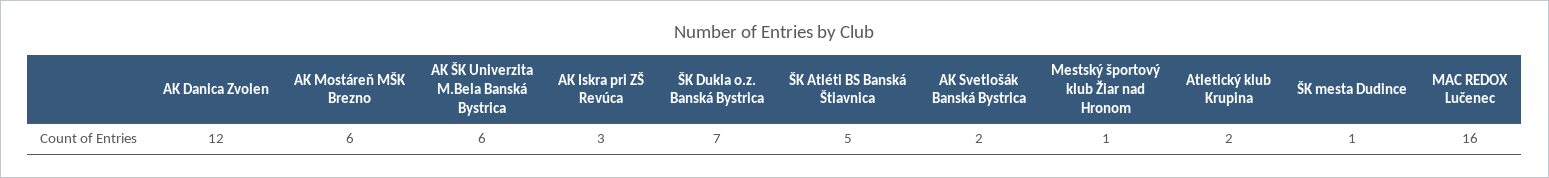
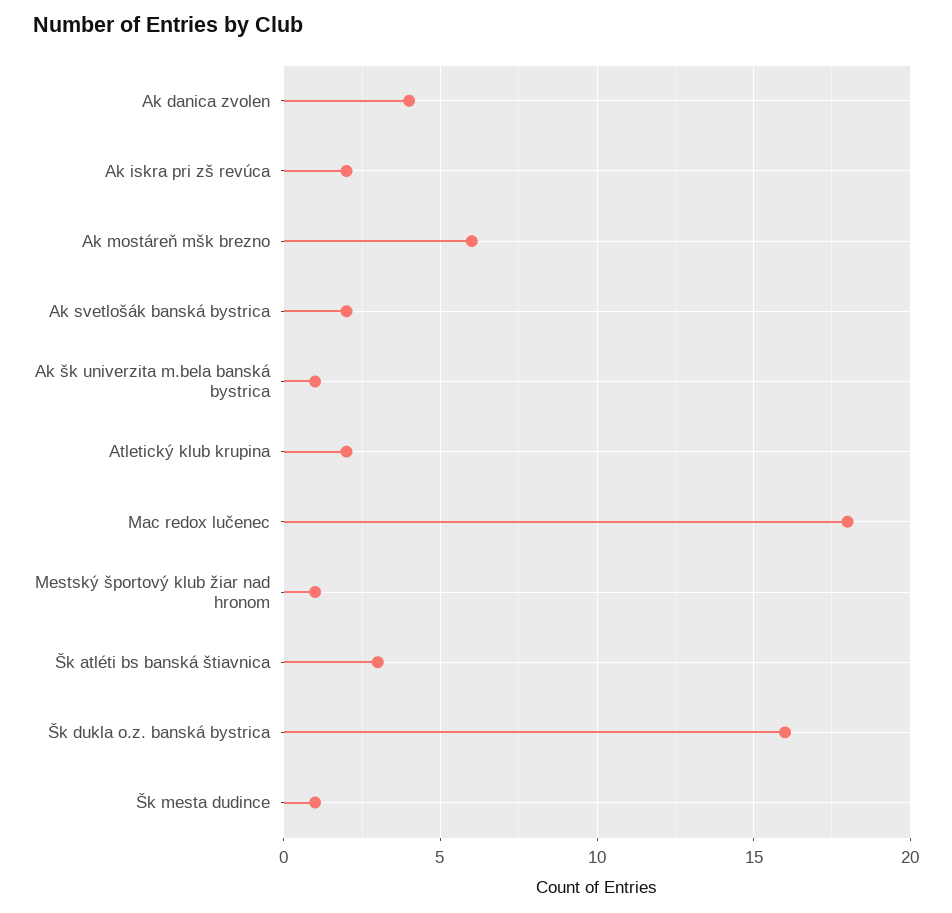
  {
-   "AK Danica Zvolen": 12,
+   "AK Danica Zvolen": 4,
    "AK Mostáreň MŠK Brezno": 6,
-   "AK ŠK Univerzita M.Bela Banská Bystrica": 6,
+   "AK ŠK Univerzita M.Bela Banská Bystrica": 1,
-   "AK Iskra pri ZŠ Revúca": 3,
+   "AK Iskra pri ZŠ Revúca": 2,
-   "ŠK Dukla o.z. Banská Bystrica": 7,
+   "ŠK Dukla o.z. Banská Bystrica": 16,
-   "ŠK Atléti BS Banská Štiavnica": 5,
+   "ŠK Atléti BS Banská Štiavnica": 3,
    "AK Svetlošák Banská Bystrica": 2,
    "Mestský športový klub Žiar nad Hronom": 1,
    "Atletický klub Krupina": 2,
    "ŠK mesta Dudince": 1,
-   "MAC REDOX Lučenec": 16
+   "MAC REDOX Lučenec": 18
  }

